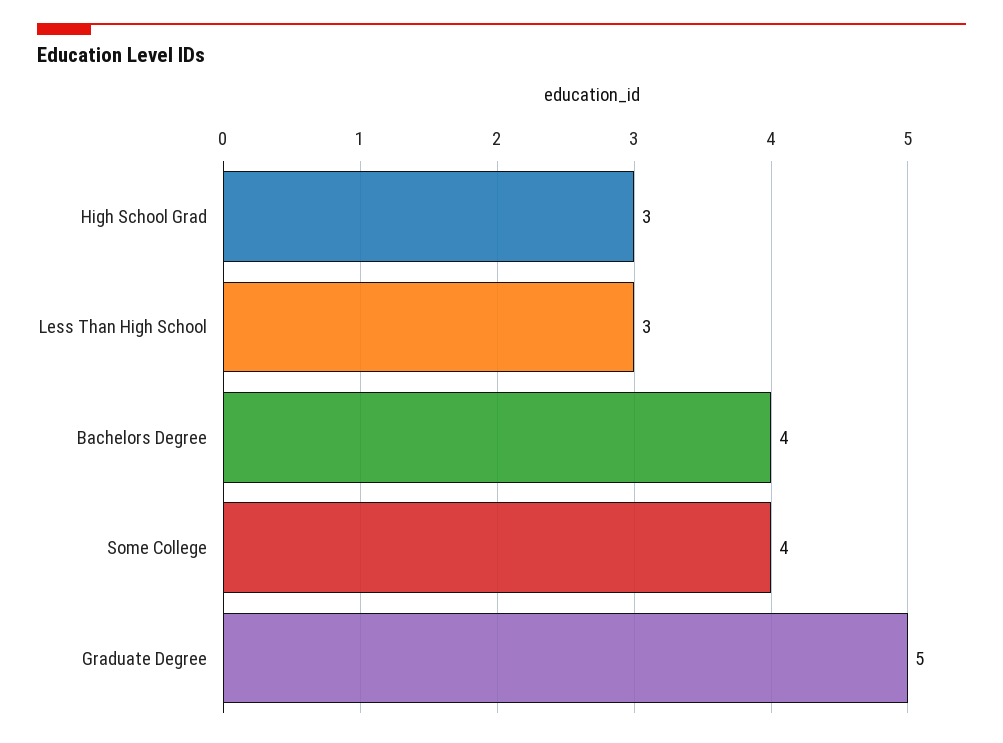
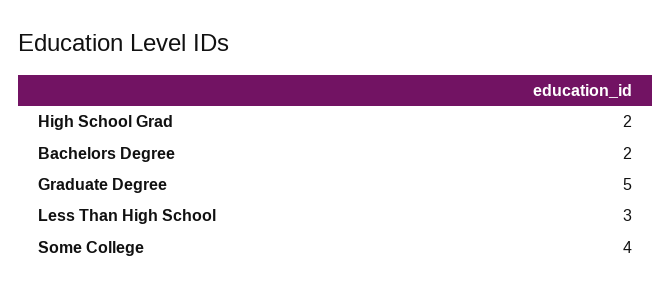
  {
-   "High School Grad": 3,
+   "High School Grad": 2,
    "Less Than High School": 3,
-   "Bachelors Degree": 4,
+   "Bachelors Degree": 2,
    "Some College": 4,
    "Graduate Degree": 5
  }

